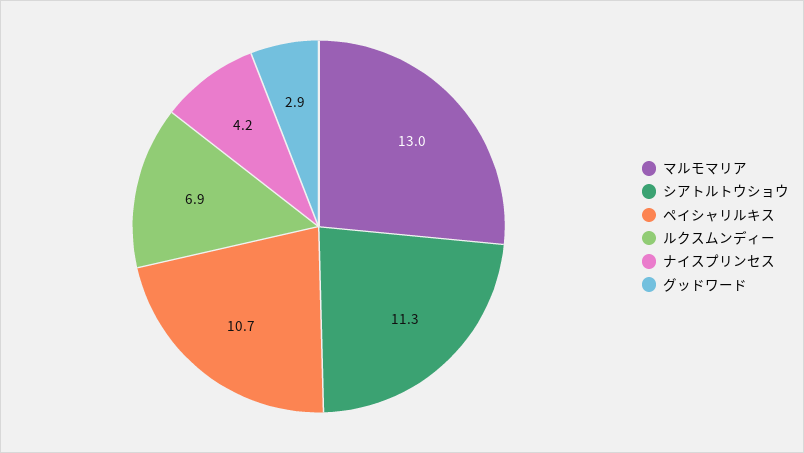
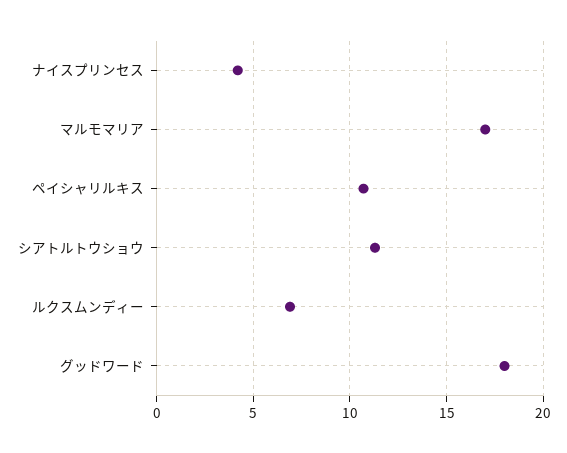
  {
-   "マルモマリア": 13,
+   "マルモマリア": 17,
    "シアトルトウショウ": 11.3,
    "ペイシャリルキス": 10.7,
    "ルクスムンディー": 6.9,
    "ナイスプリンセス": 4.2,
-   "グッドワード": 2.9
+   "グッドワード": 18
  }

